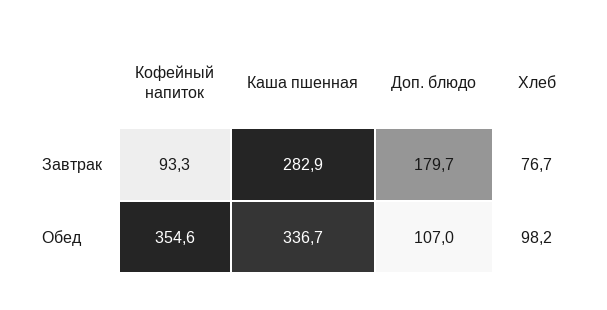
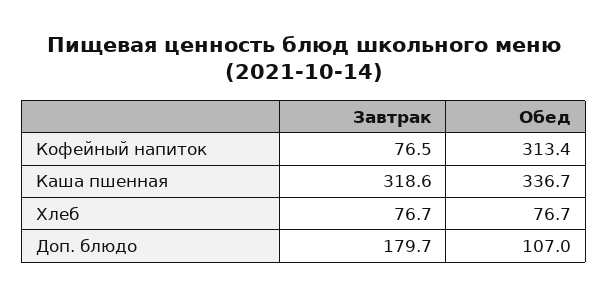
  {
    "Кофейный напиток": {
-     "Завтрак": 93.3,
+     "Завтрак": 76.5,
-     "Обед": 354.6
+     "Обед": 313.4
    },
    "Каша пшенная": {
-     "Завтрак": 282.9,
+     "Завтрак": 318.6,
      "Обед": 336.7
    },
    "Доп. блюдо": {
      "Завтрак": 179.7,
      "Обед": 107
    },
    "Хлеб": {
      "Завтрак": 76.7,
-     "Обед": 98.2
+     "Обед": 76.7
    }
  }

